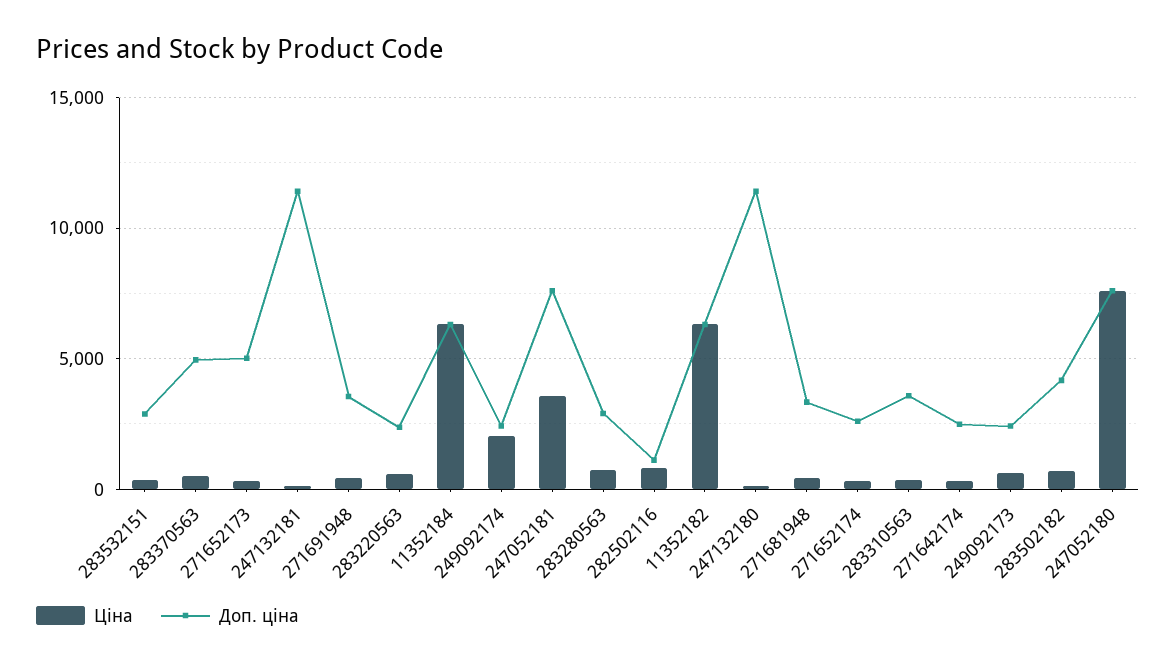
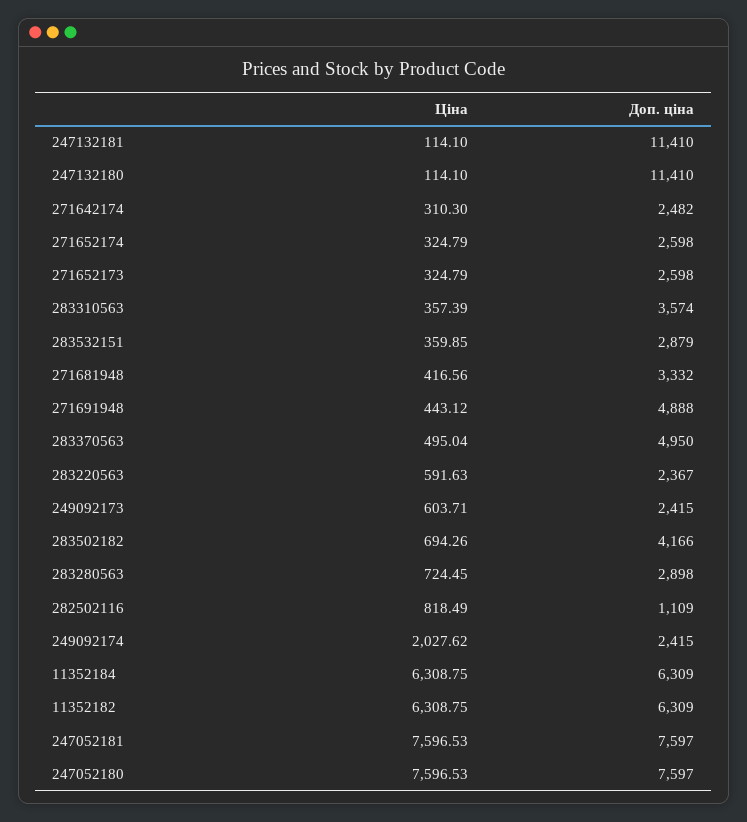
  {
    "Ціна": {
      "283532151": 359.85,
      "283370563": 495.04,
      "271652173": 324.79,
      "247132181": 114.1,
      "271691948": 443.12,
      "283220563": 591.63,
      "11352184": 6308.75,
      "249092174": 2027.62,
-     "247052181": 3500,
+     "247052181": 7596.53,
      "283280563": 724.45,
      "282502116": 818.49,
      "11352182": 6308.75,
      "247132180": 114.1,
      "271681948": 416.56,
      "271652174": 324.79,
      "283310563": 357.39,
      "271642174": 310.3,
      "249092173": 603.71,
      "283502182": 694.26,
      "247052180": 7596.53
    },
    "Доп. ціна": {
      "283532151": 2879,
      "283370563": 4950,
-     "271652173": 5000,
+     "271652173": 2598,
      "247132181": 11410,
-     "271691948": 3500,
+     "271691948": 4888,
      "283220563": 2367,
      "11352184": 6309,
      "249092174": 2415,
      "247052181": 7597,
      "283280563": 2898,
      "282502116": 1109,
      "11352182": 6309,
      "247132180": 11410,
      "271681948": 3332,
      "271652174": 2598,
      "283310563": 3574,
      "271642174": 2482,
      "249092173": 2415,
      "283502182": 4166,
      "247052180": 7597
    }
  }

